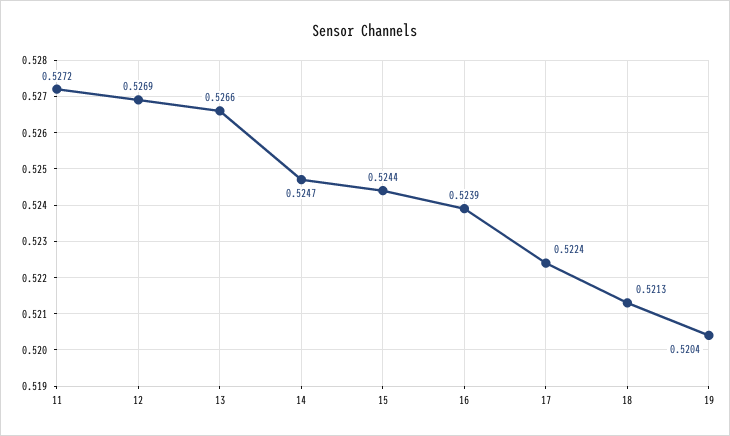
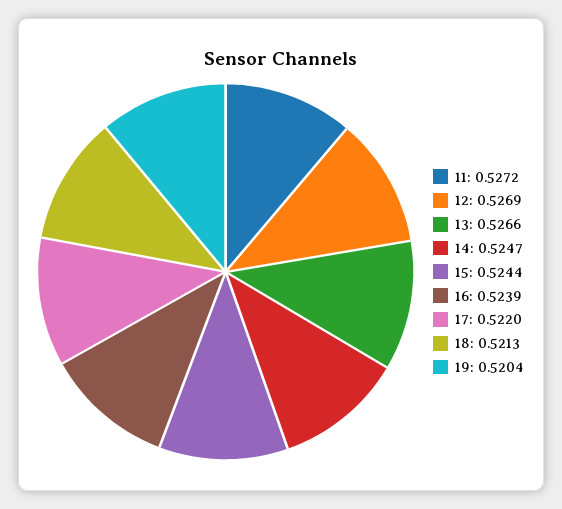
  {
    "11": 0.5272,
    "12": 0.5269,
    "13": 0.5266,
    "14": 0.5247,
    "15": 0.5244,
    "16": 0.5239,
-   "17": 0.5224,
+   "17": 0.522,
    "18": 0.5213,
    "19": 0.5204
  }

